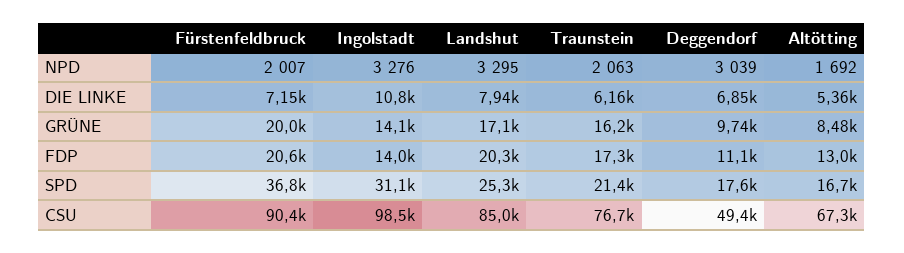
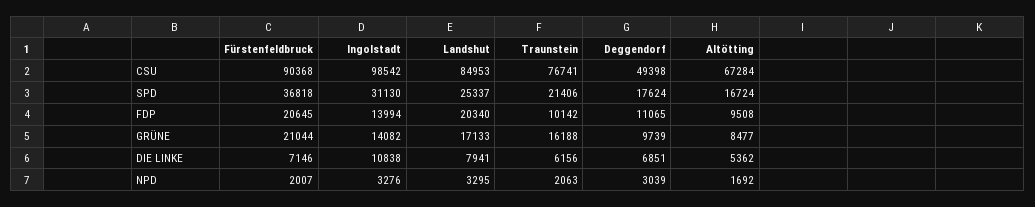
  {
    "Fürstenfeldbruck": {
      "NPD": 2007,
      "DIE LINKE": 7146,
-     "GRÜNE": 20000,
+     "GRÜNE": 21044,
      "FDP": 20645,
      "SPD": 36818,
      "CSU": 90368
    },
    "Ingolstadt": {
      "NPD": 3276,
      "DIE LINKE": 10838,
      "GRÜNE": 14082,
      "FDP": 13994,
      "SPD": 31130,
      "CSU": 98542
    },
    "Landshut": {
      "NPD": 3295,
      "DIE LINKE": 7941,
      "GRÜNE": 17133,
      "FDP": 20340,
      "SPD": 25337,
      "CSU": 84953
    },
    "Traunstein": {
      "NPD": 2063,
      "DIE LINKE": 6156,
      "GRÜNE": 16188,
-     "FDP": 17300,
+     "FDP": 10142,
      "SPD": 21406,
      "CSU": 76741
    },
    "Deggendorf": {
      "NPD": 3039,
      "DIE LINKE": 6851,
      "GRÜNE": 9739,
      "FDP": 11065,
      "SPD": 17624,
      "CSU": 49398
    },
    "Altötting": {
      "NPD": 1692,
      "DIE LINKE": 5362,
      "GRÜNE": 8477,
-     "FDP": 13000,
+     "FDP": 9508,
      "SPD": 16724,
      "CSU": 67284
    }
  }

